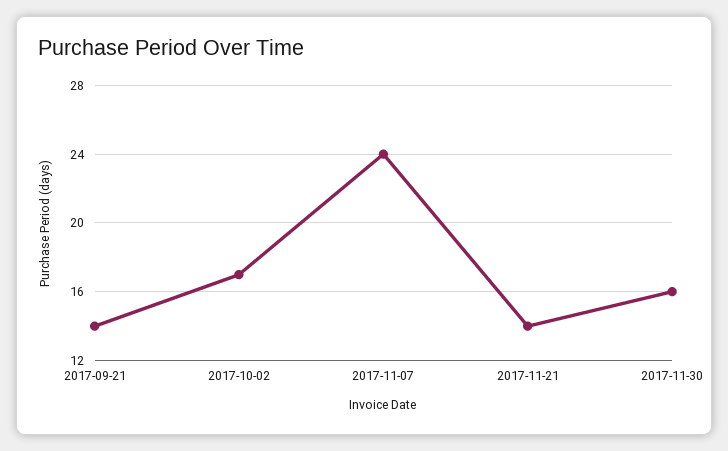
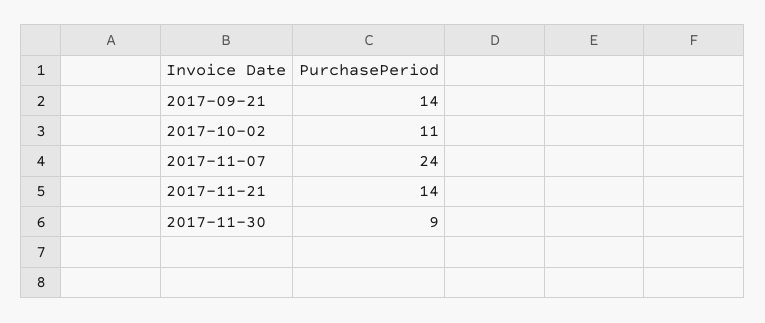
  {
    "2017-09-21": 14,
-   "2017-10-02": 17,
+   "2017-10-02": 11,
    "2017-11-07": 24,
    "2017-11-21": 14,
-   "2017-11-30": 16
+   "2017-11-30": 9
  }

